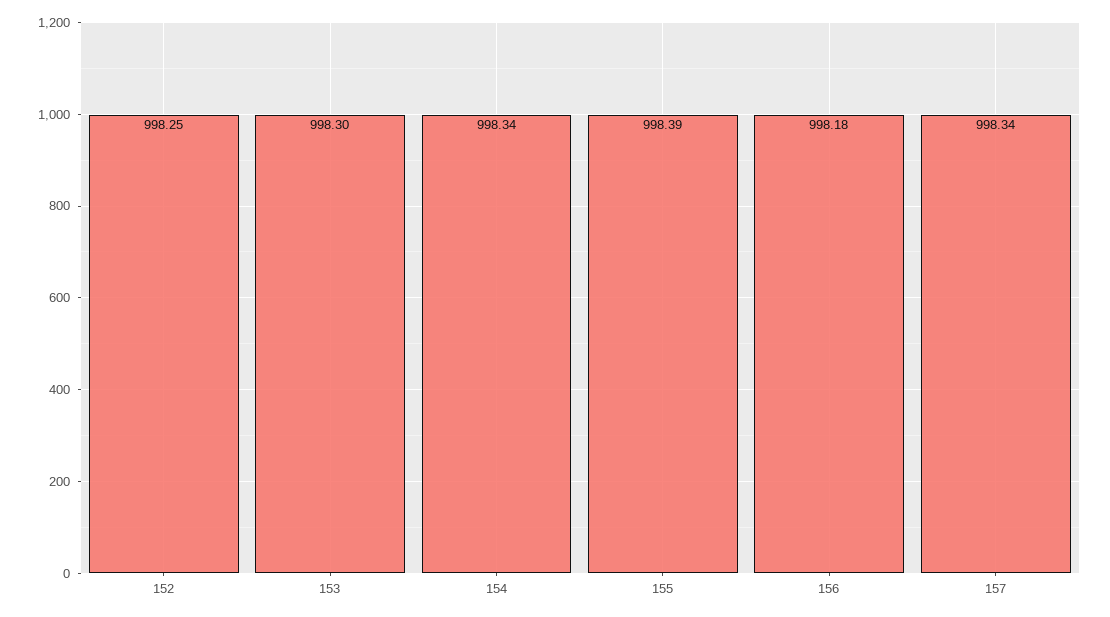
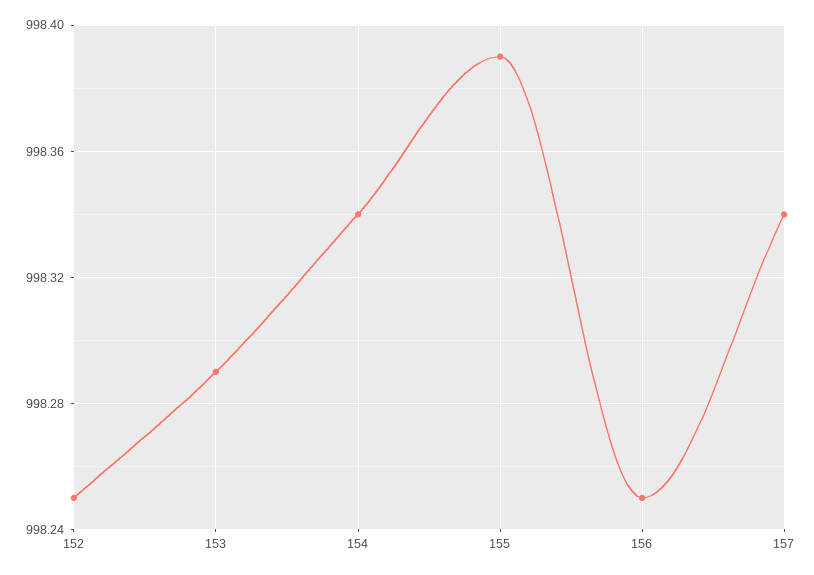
  {
    "152": 998.25,
-   "153": 998.3,
+   "153": 998.29,
    "154": 998.34,
    "155": 998.39,
-   "156": 998.18,
+   "156": 998.25,
    "157": 998.34
  }

